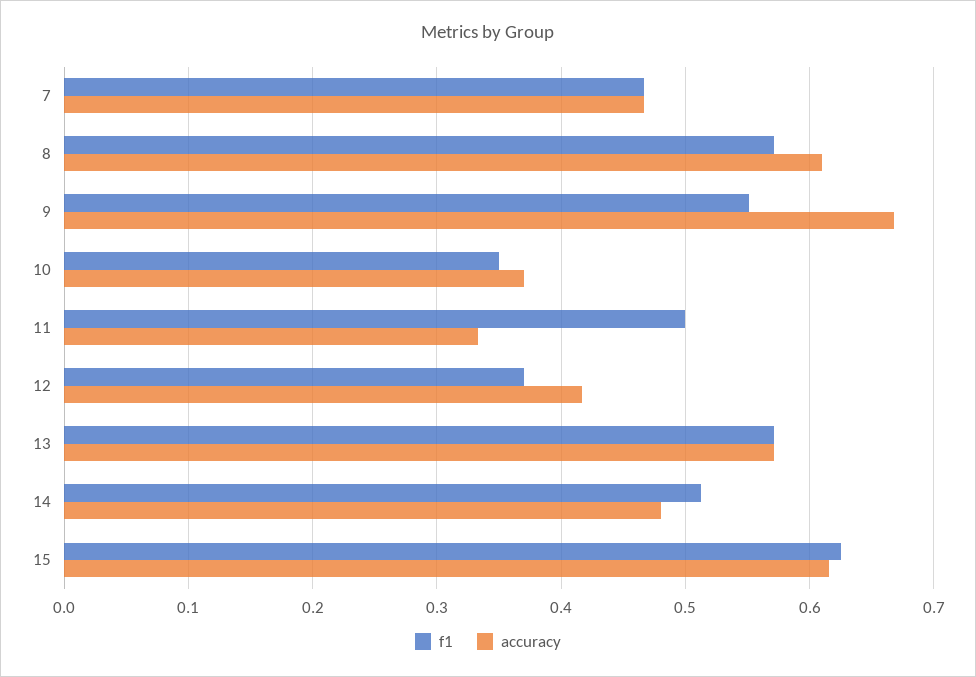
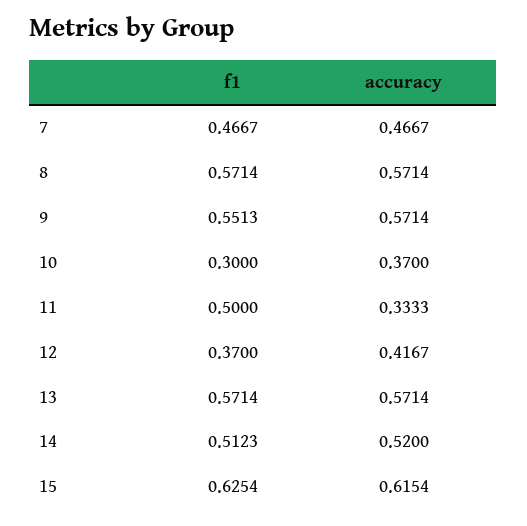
  {
    "f1": {
      "7": 0.4667,
      "8": 0.5714,
      "9": 0.5513,
-     "10": 0.35,
+     "10": 0.3,
      "11": 0.5,
      "12": 0.37,
      "13": 0.5714,
      "14": 0.5123,
      "15": 0.6254
    },
    "accuracy": {
      "7": 0.4667,
-     "8": 0.61,
+     "8": 0.5714,
-     "9": 0.67,
+     "9": 0.5714,
      "10": 0.37,
      "11": 0.3333,
      "12": 0.4167,
      "13": 0.5714,
-     "14": 0.48,
+     "14": 0.52,
      "15": 0.6154
    }
  }

